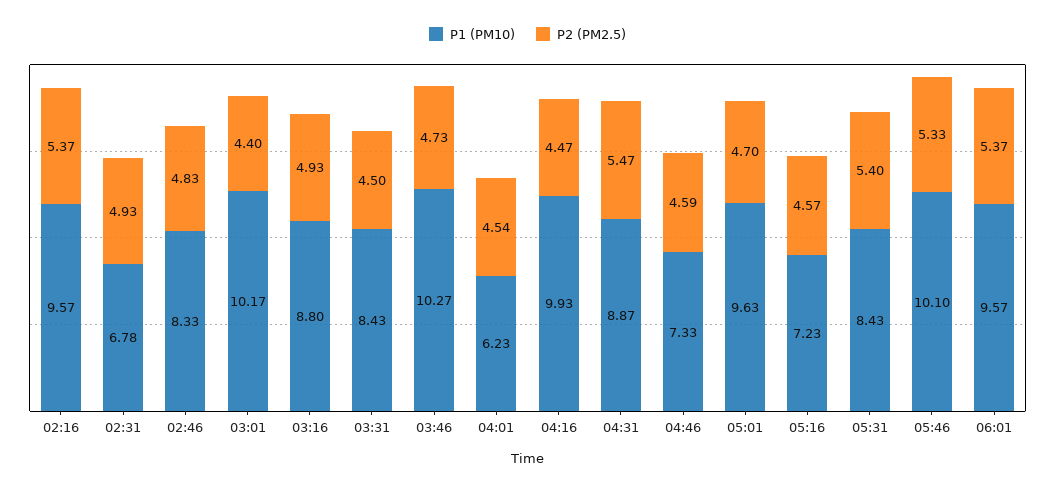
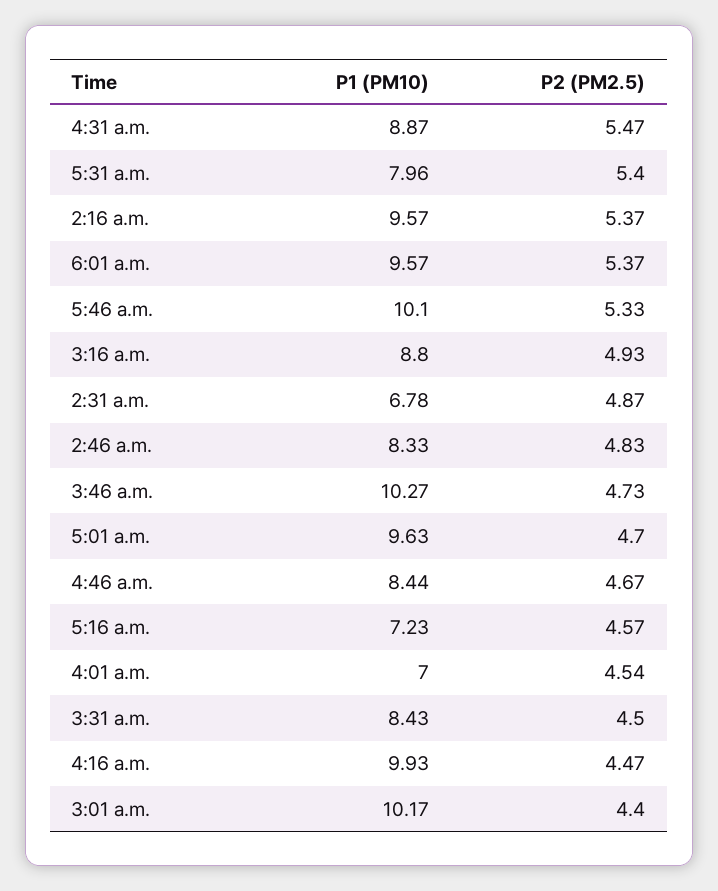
  {
    "P1 (PM10)": {
      "02:16": 9.57,
      "02:31": 6.78,
      "02:46": 8.33,
      "03:01": 10.17,
      "03:16": 8.8,
      "03:31": 8.43,
      "03:46": 10.27,
-     "04:01": 6.23,
+     "04:01": 7,
      "04:16": 9.93,
      "04:31": 8.87,
-     "04:46": 7.33,
+     "04:46": 8.44,
      "05:01": 9.63,
      "05:16": 7.23,
-     "05:31": 8.43,
+     "05:31": 7.96,
      "05:46": 10.1,
      "06:01": 9.57
    },
    "P2 (PM2.5)": {
      "02:16": 5.37,
-     "02:31": 4.93,
+     "02:31": 4.87,
      "02:46": 4.83,
      "03:01": 4.4,
      "03:16": 4.93,
      "03:31": 4.5,
      "03:46": 4.73,
      "04:01": 4.54,
      "04:16": 4.47,
      "04:31": 5.47,
-     "04:46": 4.59,
+     "04:46": 4.67,
      "05:01": 4.7,
      "05:16": 4.57,
      "05:31": 5.4,
      "05:46": 5.33,
      "06:01": 5.37
    }
  }

